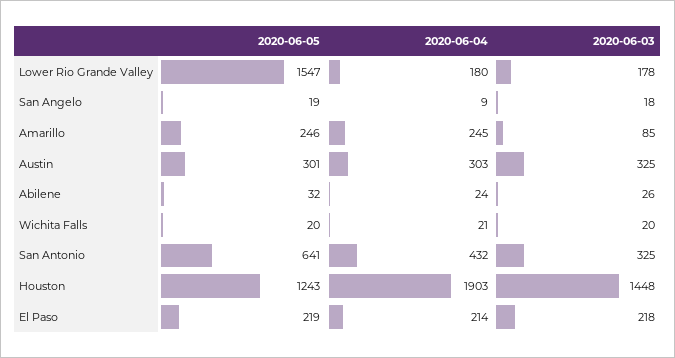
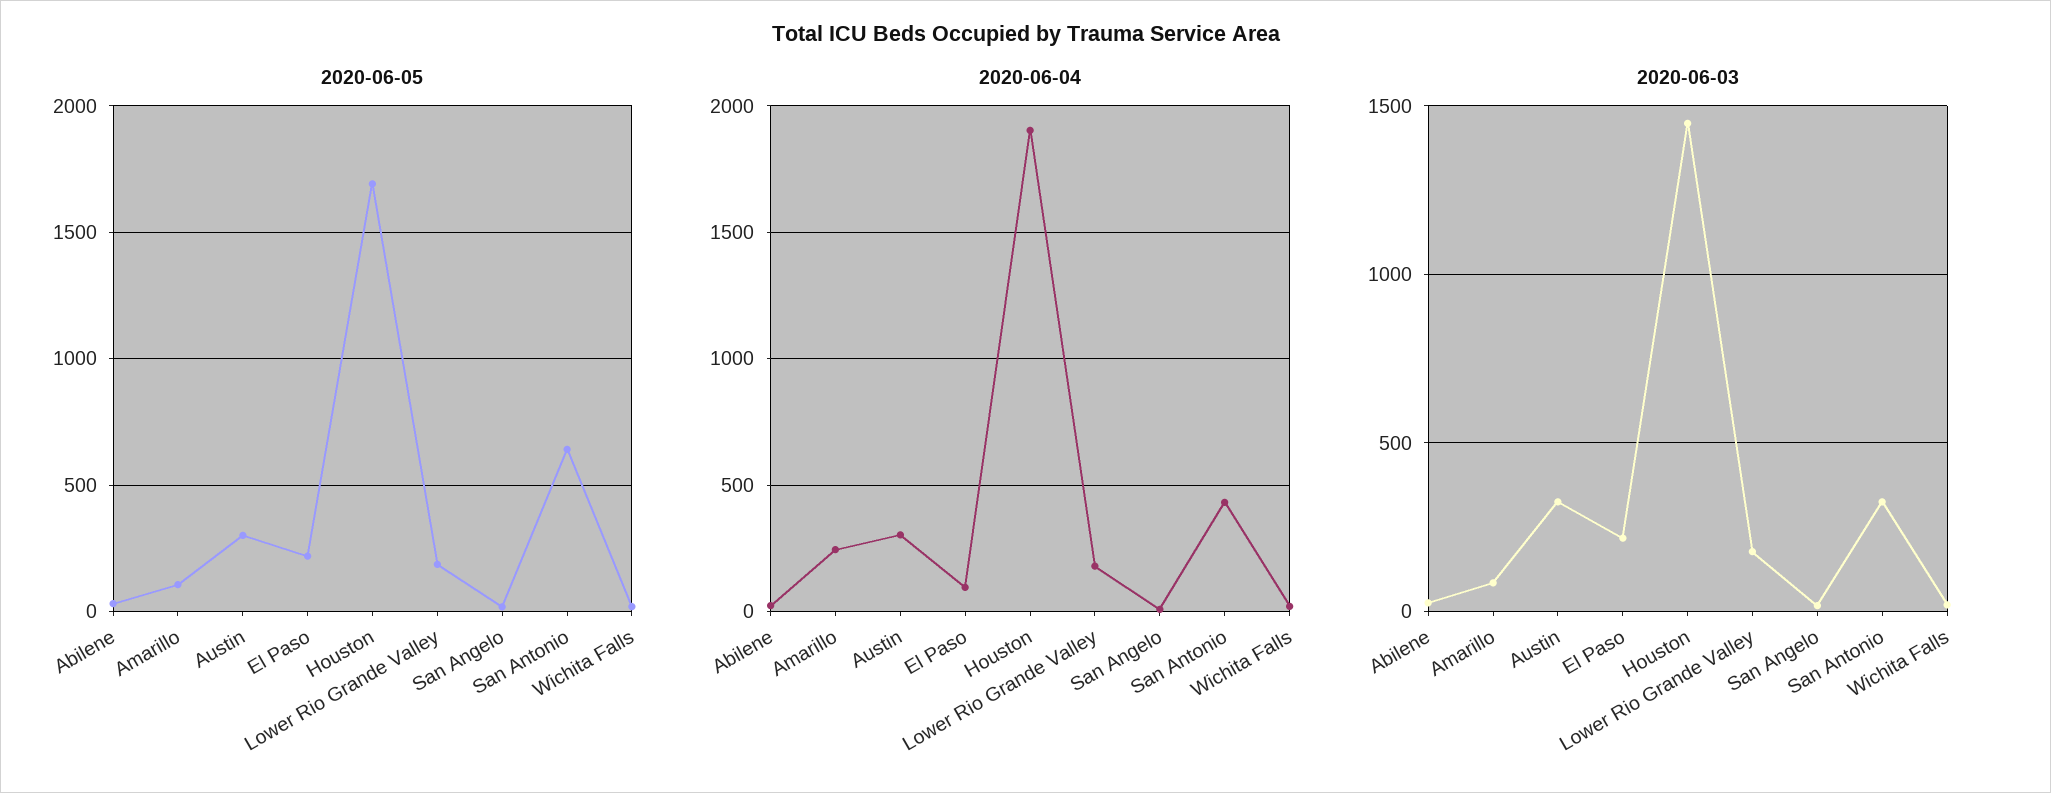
  {
    "2020-06-05": {
-     "Lower Rio Grande Valley": 1547,
+     "Lower Rio Grande Valley": 200,
      "San Angelo": 19,
-     "Amarillo": 246,
+     "Amarillo": 100,
      "Austin": 301,
      "Abilene": 32,
      "Wichita Falls": 20,
      "San Antonio": 641,
-     "Houston": 1243,
+     "Houston": 1700,
      "El Paso": 219
    },
    "2020-06-04": {
      "Lower Rio Grande Valley": 180,
      "San Angelo": 9,
      "Amarillo": 245,
      "Austin": 303,
      "Abilene": 24,
      "Wichita Falls": 21,
      "San Antonio": 432,
      "Houston": 1903,
-     "El Paso": 214
+     "El Paso": 100
    },
    "2020-06-03": {
      "Lower Rio Grande Valley": 178,
      "San Angelo": 18,
      "Amarillo": 85,
      "Austin": 325,
      "Abilene": 26,
      "Wichita Falls": 20,
      "San Antonio": 325,
      "Houston": 1448,
      "El Paso": 218
    }
  }

